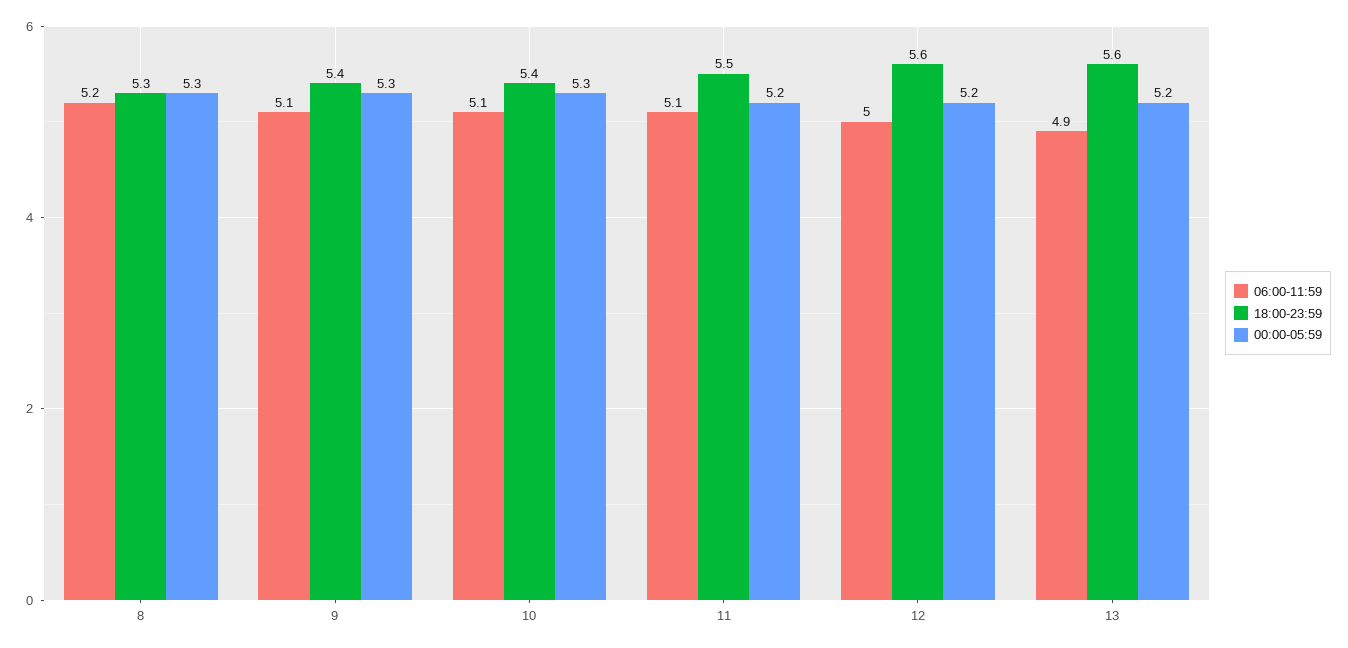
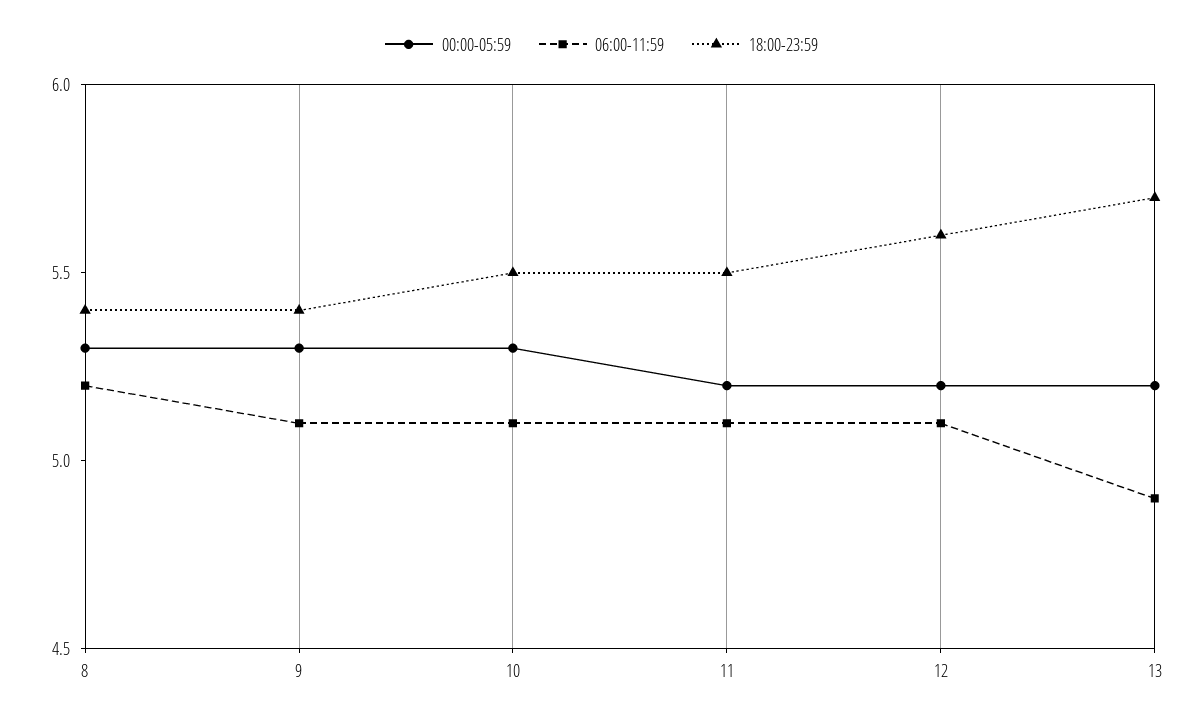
  {
    "06:00-11:59": {
      "8": 5.2,
      "9": 5.1,
      "10": 5.1,
      "11": 5.1,
-     "12": 5,
+     "12": 5.1,
      "13": 4.9
    },
    "18:00-23:59": {
-     "8": 5.3,
+     "8": 5.4,
      "9": 5.4,
-     "10": 5.4,
+     "10": 5.5,
      "11": 5.5,
      "12": 5.6,
-     "13": 5.6
+     "13": 5.7
    },
    "00:00-05:59": {
      "8": 5.3,
      "9": 5.3,
      "10": 5.3,
      "11": 5.2,
      "12": 5.2,
      "13": 5.2
    }
  }

